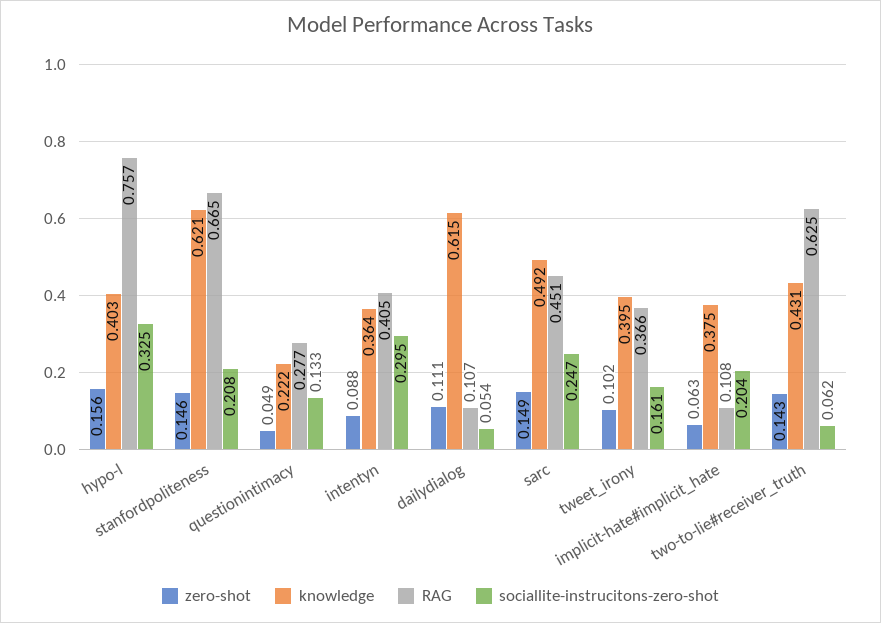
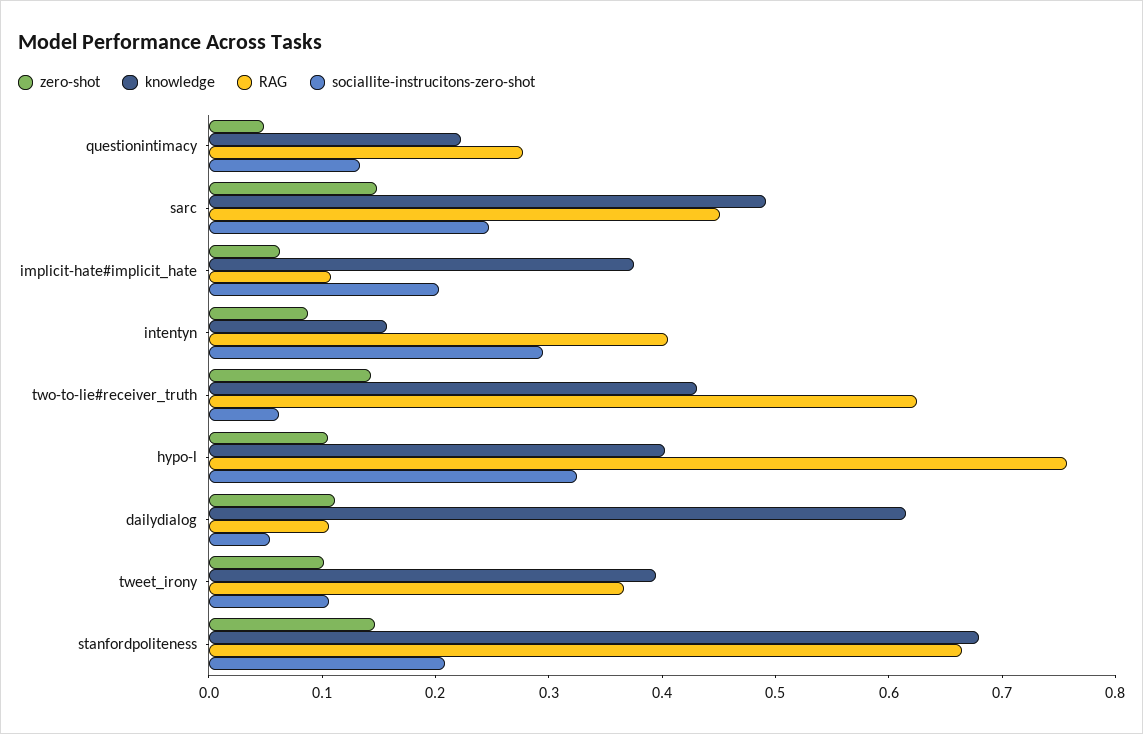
  {
    "zero-shot": {
-     "hypo-l": 0.156,
+     "hypo-l": 0.1,
      "stanfordpoliteness": 0.146,
      "questionintimacy": 0.049,
      "intentyn": 0.088,
      "dailydialog": 0.111,
      "sarc": 0.149,
      "tweet_irony": 0.102,
      "implicit-hate#implicit_hate": 0.063,
      "two-to-lie#receiver_truth": 0.143
    },
    "knowledge": {
      "hypo-l": 0.403,
-     "stanfordpoliteness": 0.621,
+     "stanfordpoliteness": 0.68,
      "questionintimacy": 0.222,
-     "intentyn": 0.364,
+     "intentyn": 0.16,
      "dailydialog": 0.615,
      "sarc": 0.492,
      "tweet_irony": 0.395,
      "implicit-hate#implicit_hate": 0.375,
      "two-to-lie#receiver_truth": 0.431
    },
    "RAG": {
      "hypo-l": 0.757,
      "stanfordpoliteness": 0.665,
      "questionintimacy": 0.277,
      "intentyn": 0.405,
      "dailydialog": 0.107,
      "sarc": 0.451,
      "tweet_irony": 0.366,
      "implicit-hate#implicit_hate": 0.108,
      "two-to-lie#receiver_truth": 0.625
    },
    "sociallite-instrucitons-zero-shot": {
      "hypo-l": 0.325,
      "stanfordpoliteness": 0.208,
      "questionintimacy": 0.133,
      "intentyn": 0.295,
      "dailydialog": 0.054,
      "sarc": 0.247,
-     "tweet_irony": 0.161,
+     "tweet_irony": 0.1,
      "implicit-hate#implicit_hate": 0.204,
      "two-to-lie#receiver_truth": 0.062
    }
  }

